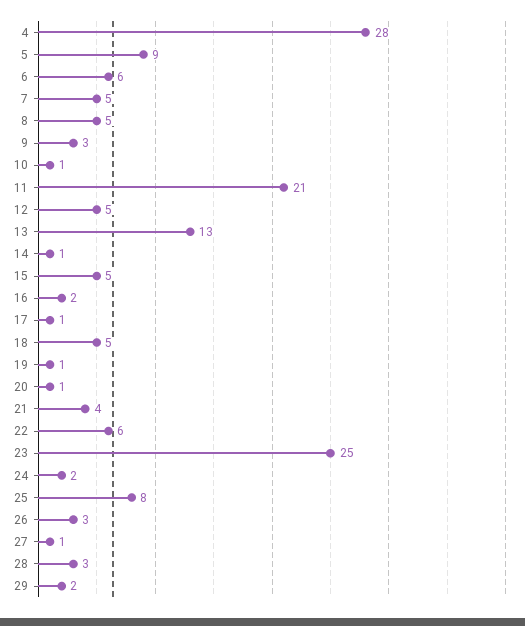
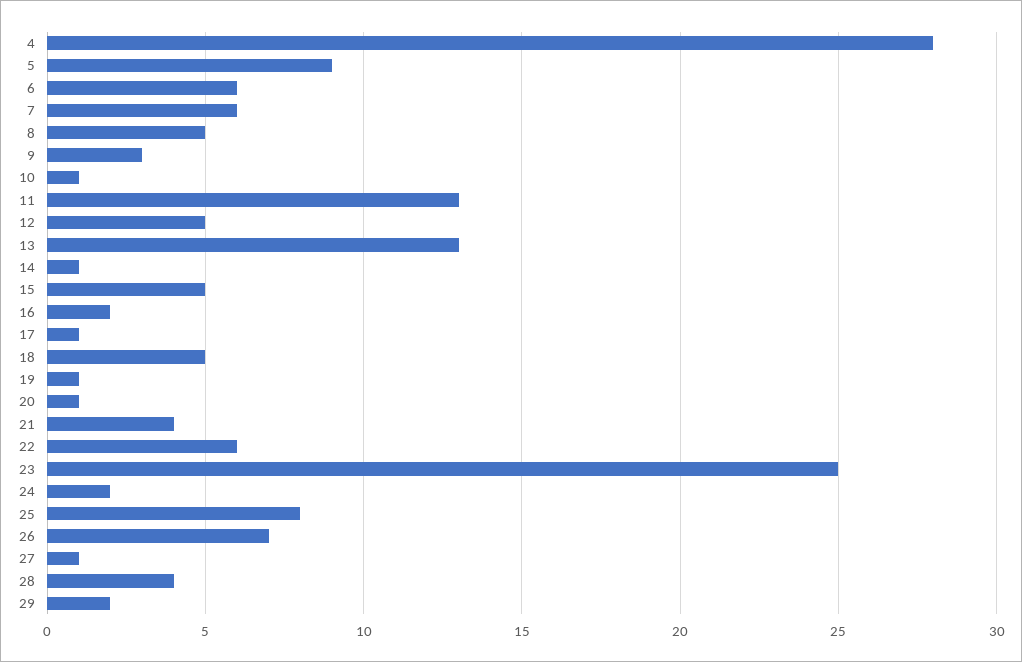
  {
    "4": 28,
    "5": 9,
    "6": 6,
-   "7": 5,
+   "7": 6,
    "8": 5,
    "9": 3,
    "10": 1,
-   "11": 21,
+   "11": 13,
    "12": 5,
    "13": 13,
    "14": 1,
    "15": 5,
    "16": 2,
    "17": 1,
    "18": 5,
    "19": 1,
    "20": 1,
    "21": 4,
    "22": 6,
    "23": 25,
    "24": 2,
    "25": 8,
-   "26": 3,
+   "26": 7,
    "27": 1,
-   "28": 3,
+   "28": 4,
    "29": 2
  }

